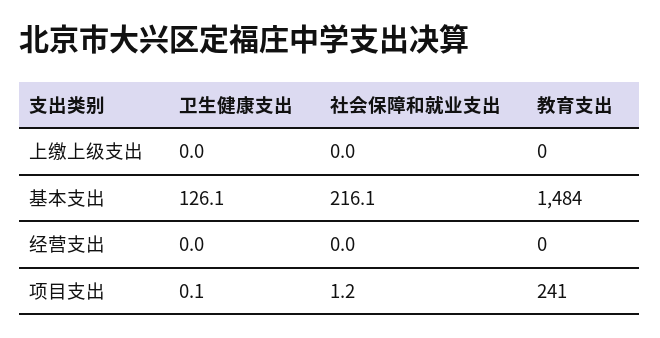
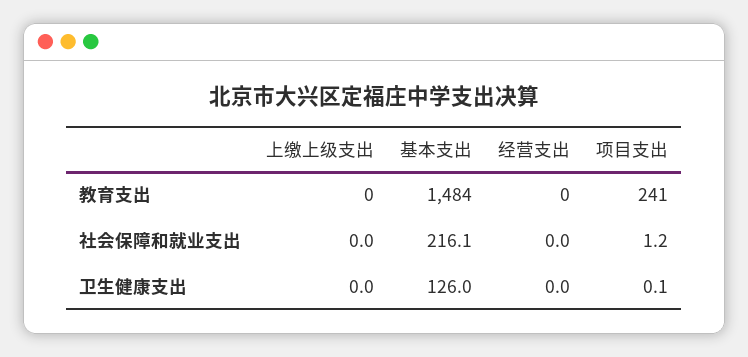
  {
    "卫生健康支出": {
      "上缴上级支出": 0,
-     "基本支出": 126.1,
+     "基本支出": 126,
      "经营支出": 0,
      "项目支出": 0.1
    },
    "社会保障和就业支出": {
      "上缴上级支出": 0,
      "基本支出": 216.1,
      "经营支出": 0,
      "项目支出": 1.2
    },
    "教育支出": {
      "上缴上级支出": 0,
      "基本支出": 1484,
      "经营支出": 0,
      "项目支出": 241
    }
  }

